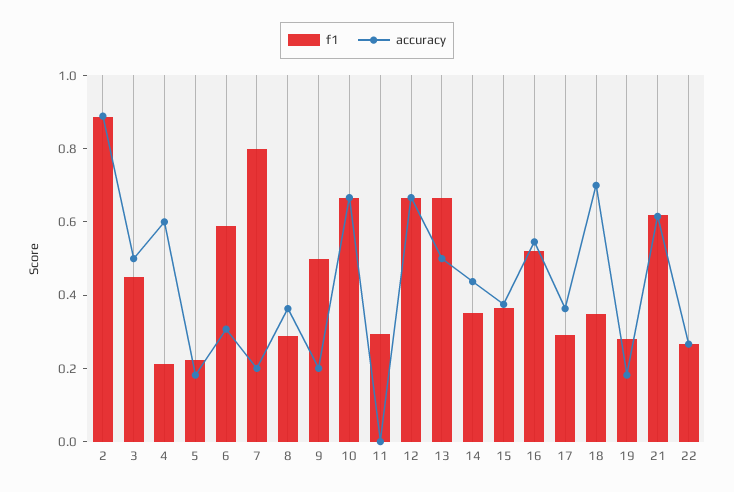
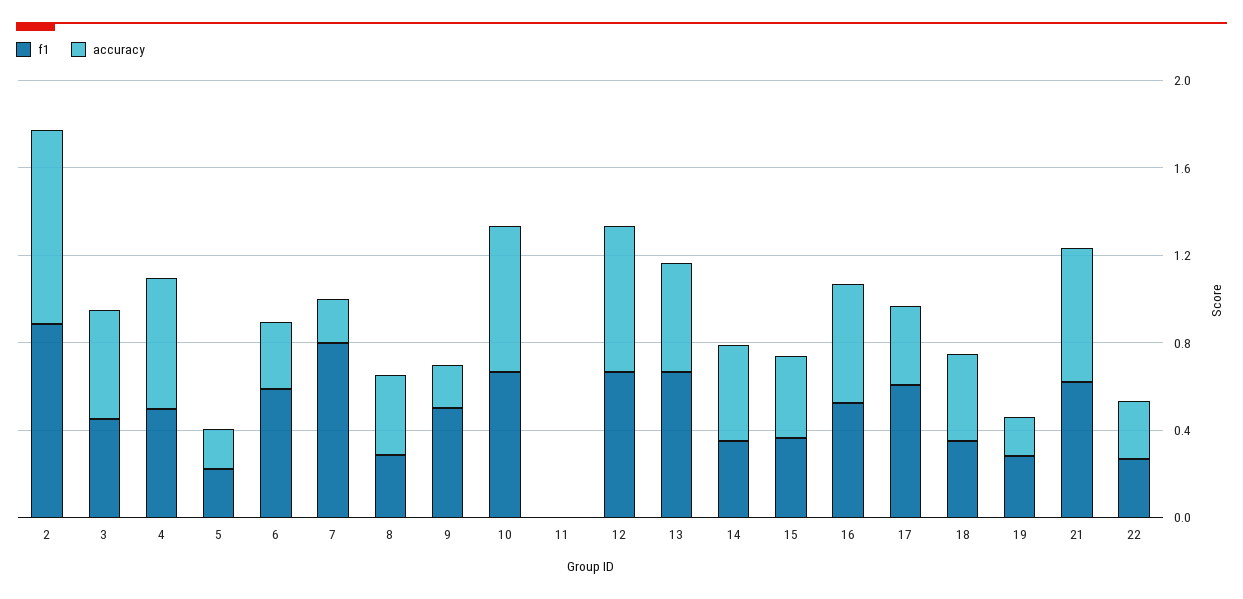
  {
    "f1": {
      "2": 0.9,
      "3": 0.45,
-     "4": 0.2,
+     "4": 0.5,
      "5": 0.2,
      "6": 0.6,
      "7": 0.8,
      "8": 0.3,
      "9": 0.5,
      "10": 0.65,
-     "11": 0.3,
+     "11": 0,
      "12": 0.65,
      "13": 0.65,
      "14": 0.35,
      "15": 0.35,
      "16": 0.5,
-     "17": 0.3,
+     "17": 0.6,
      "18": 0.35,
      "19": 0.3,
      "21": 0.6,
      "22": 0.25
    },
    "accuracy": {
      "2": 0.9,
      "3": 0.5,
      "4": 0.6,
      "5": 0.2,
      "6": 0.3,
      "7": 0.2,
      "8": 0.35,
      "9": 0.2,
      "10": 0.65,
      "11": 0,
      "12": 0.65,
      "13": 0.5,
      "14": 0.45,
      "15": 0.4,
      "16": 0.55,
      "17": 0.35,
-     "18": 0.7,
+     "18": 0.4,
      "19": 0.2,
      "21": 0.6,
      "22": 0.25
    }
  }

